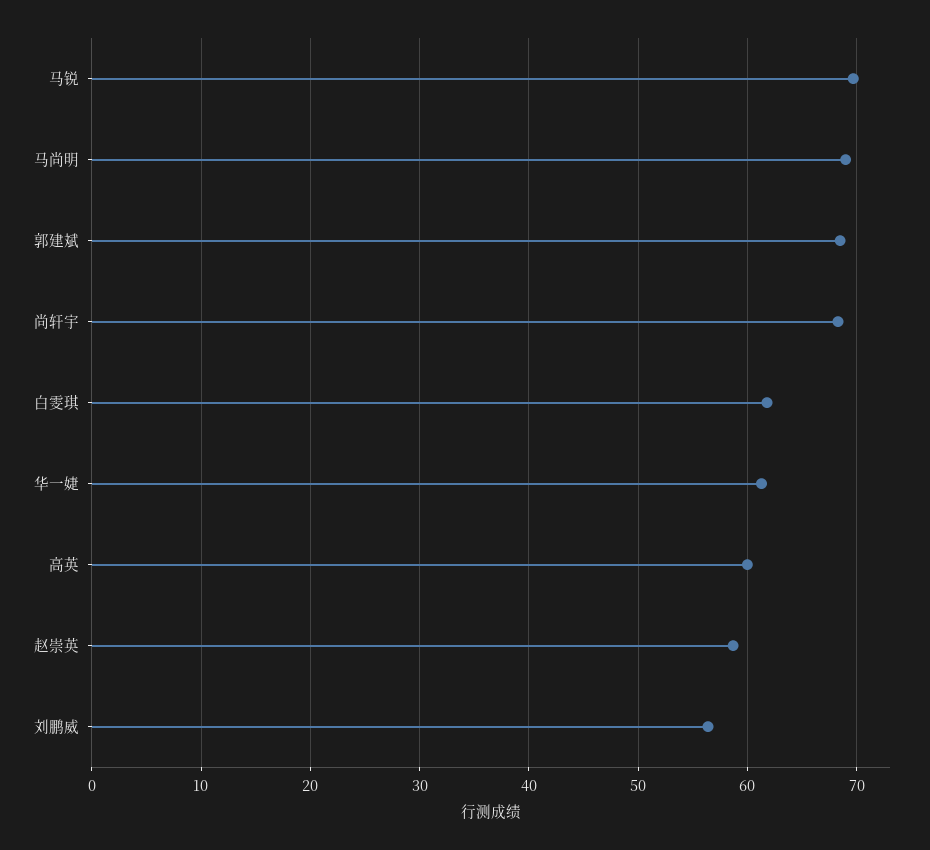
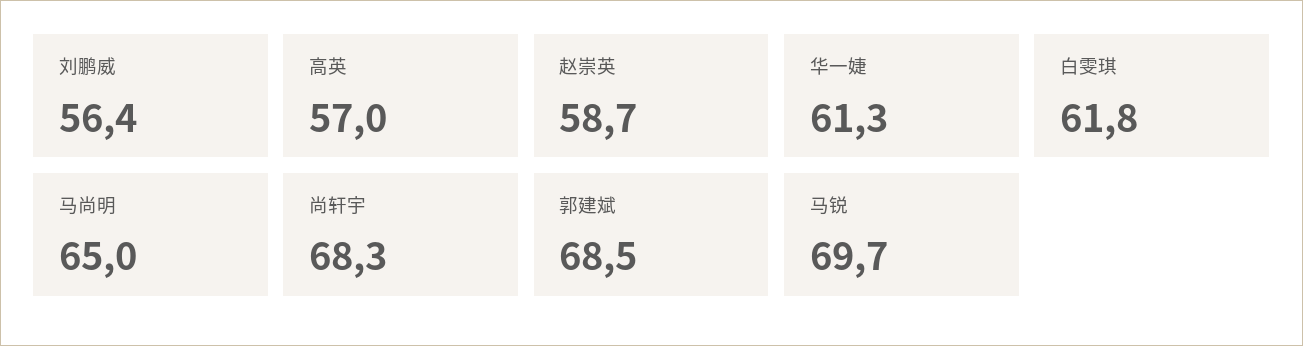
  {
    "马锐": 69.7,
-   "马尚明": 69,
+   "马尚明": 65,
    "郭建斌": 68.5,
    "尚轩宇": 68.3,
    "白雯琪": 61.8,
    "华一婕": 61.3,
-   "高英": 60,
+   "高英": 57,
    "赵崇英": 58.7,
    "刘鹏威": 56.4
  }

